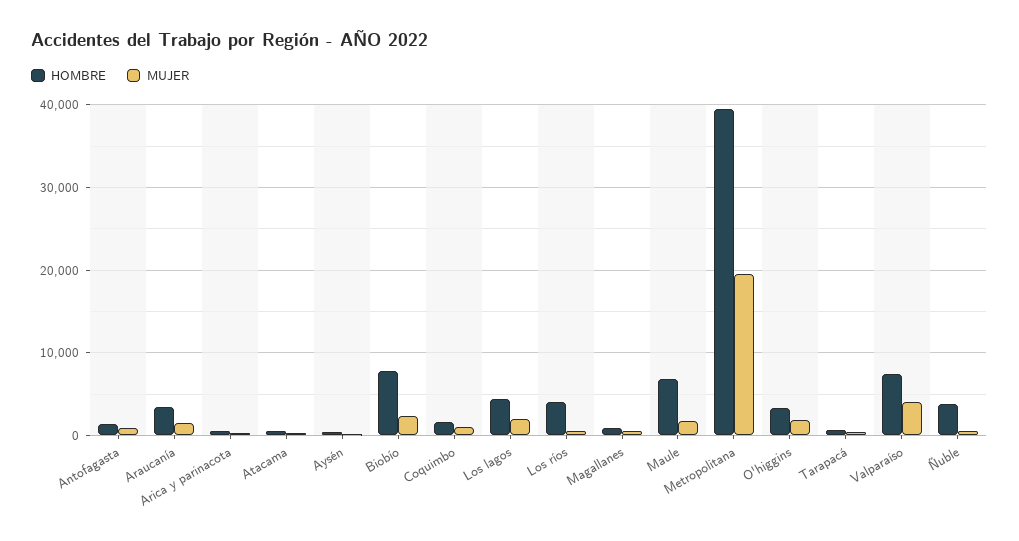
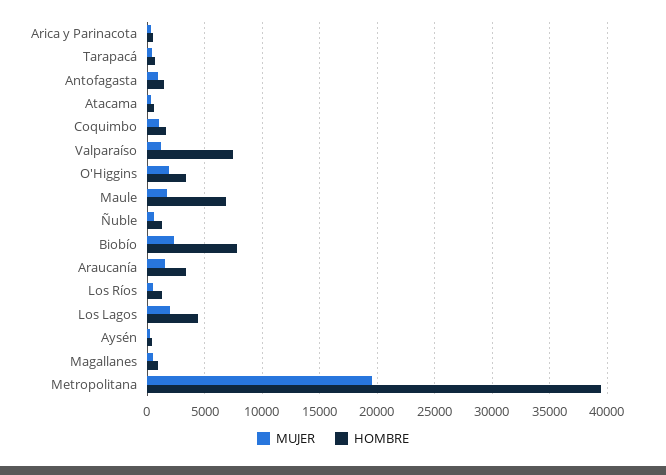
  {
    "HOMBRE": {
      "Antofagasta": 1000,
      "Araucanía": 3000,
      "Arica y parinacota": 1000,
      "Atacama": 1000,
      "Aysén": 0,
      "Biobío": 8000,
      "Coquimbo": 2000,
      "Los lagos": 4000,
-     "Los ríos": 4000,
+     "Los ríos": 1000,
      "Magallanes": 1000,
      "Maule": 7000,
      "Metropolitana": 40000,
      "O'higgins": 3000,
      "Tarapacá": 1000,
      "Valparaíso": 7000,
-     "Ñuble": 4000
+     "Ñuble": 1000
    },
    "MUJER": {
      "Antofagasta": 1000,
      "Araucanía": 2000,
      "Arica y parinacota": 0,
      "Atacama": 0,
      "Aysén": 0,
      "Biobío": 2000,
      "Coquimbo": 1000,
      "Los lagos": 2000,
      "Los ríos": 1000,
      "Magallanes": 0,
      "Maule": 2000,
      "Metropolitana": 20000,
      "O'higgins": 2000,
      "Tarapacá": 0,
-     "Valparaíso": 4000,
+     "Valparaíso": 1000,
      "Ñuble": 1000
    }
  }

